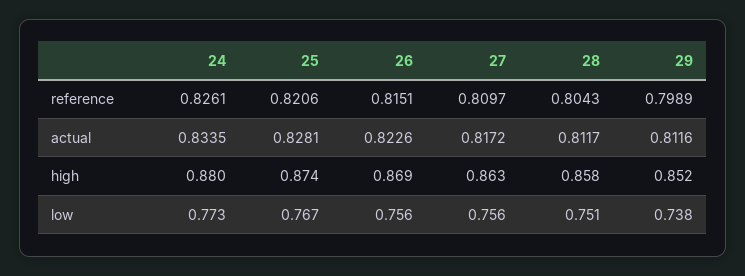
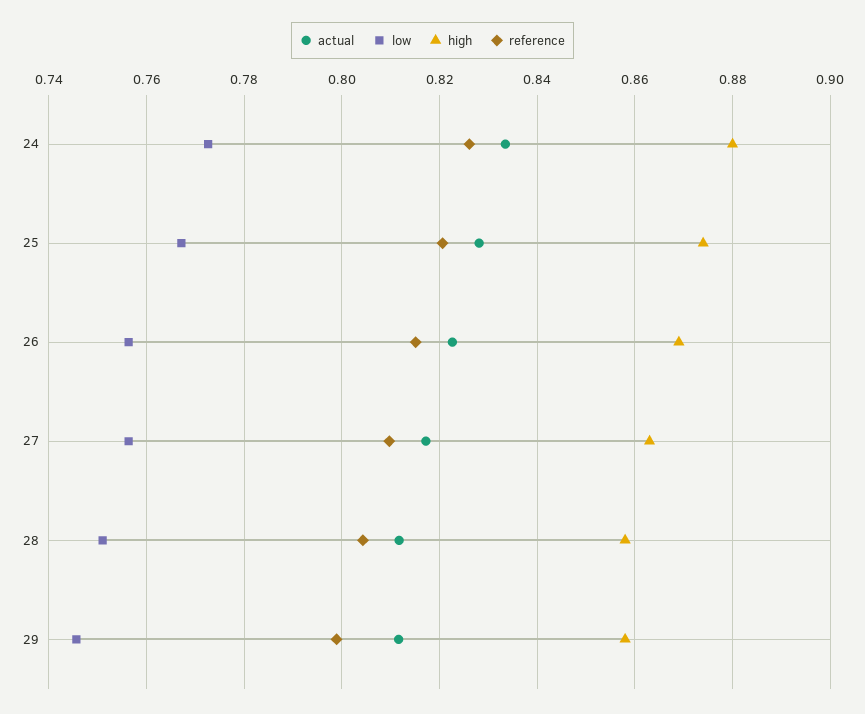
  {
    "reference": {
      "24": 0.8261,
      "25": 0.8206,
      "26": 0.8151,
      "27": 0.8097,
      "28": 0.8043,
      "29": 0.7989
    },
    "actual": {
      "24": 0.8335,
      "25": 0.8281,
      "26": 0.8226,
      "27": 0.8172,
      "28": 0.8117,
      "29": 0.8116
    },
    "high": {
      "24": 0.88,
      "25": 0.874,
      "26": 0.869,
      "27": 0.863,
      "28": 0.858,
-     "29": 0.852
+     "29": 0.858
    },
    "low": {
      "24": 0.773,
      "25": 0.767,
      "26": 0.756,
      "27": 0.756,
      "28": 0.751,
-     "29": 0.738
+     "29": 0.746
    }
  }

